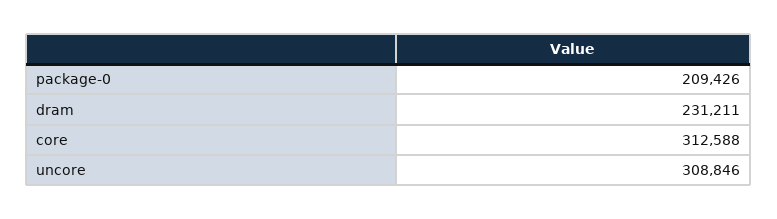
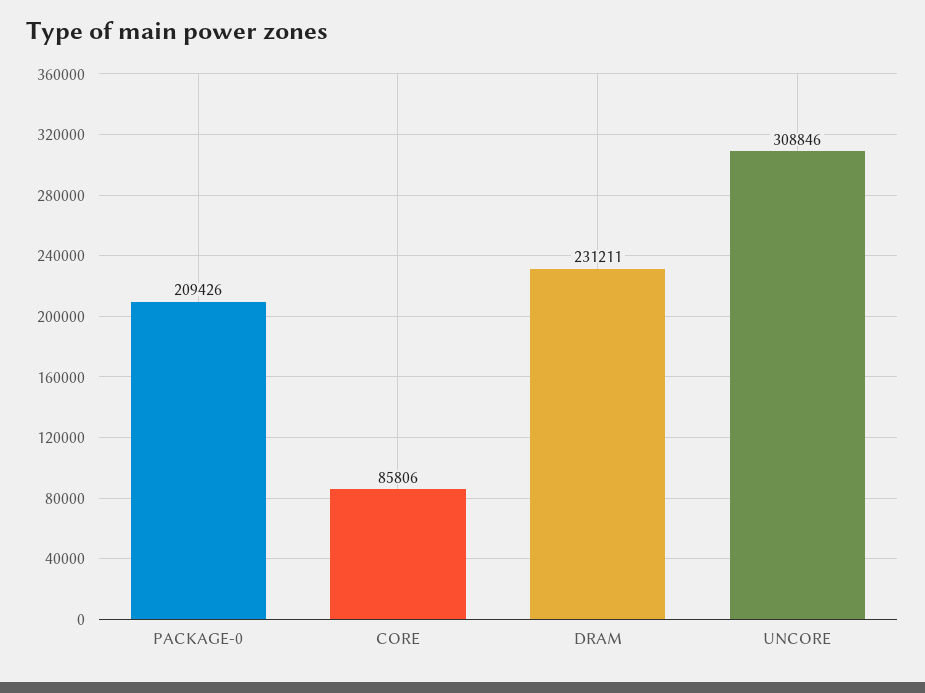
  {
    "package-0": 209426,
    "dram": 231211,
-   "core": 312588,
+   "core": 85806,
    "uncore": 308846
  }

